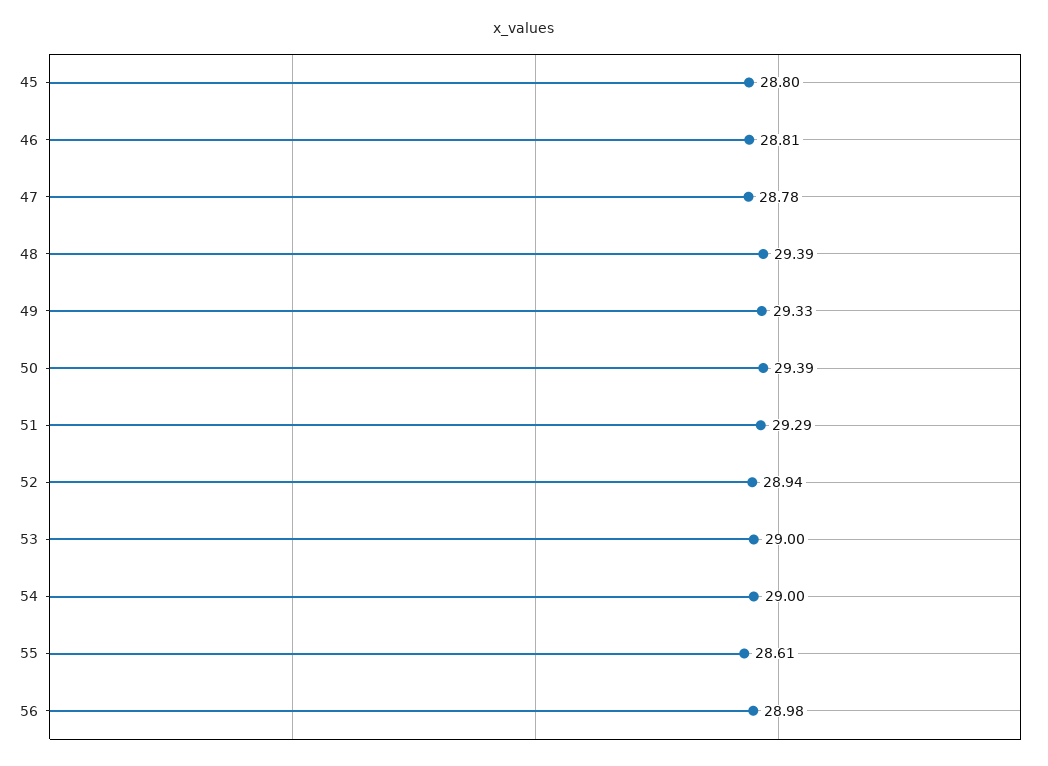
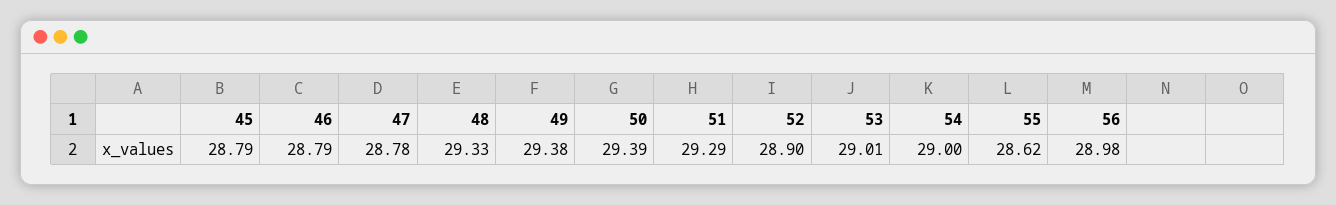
  {
-   "45": 28.8,
+   "45": 28.79,
-   "46": 28.81,
+   "46": 28.79,
    "47": 28.78,
-   "48": 29.39,
+   "48": 29.33,
-   "49": 29.33,
+   "49": 29.38,
    "50": 29.39,
    "51": 29.29,
-   "52": 28.94,
+   "52": 28.9,
-   "53": 29,
+   "53": 29.01,
    "54": 29,
-   "55": 28.61,
+   "55": 28.62,
    "56": 28.98
  }

